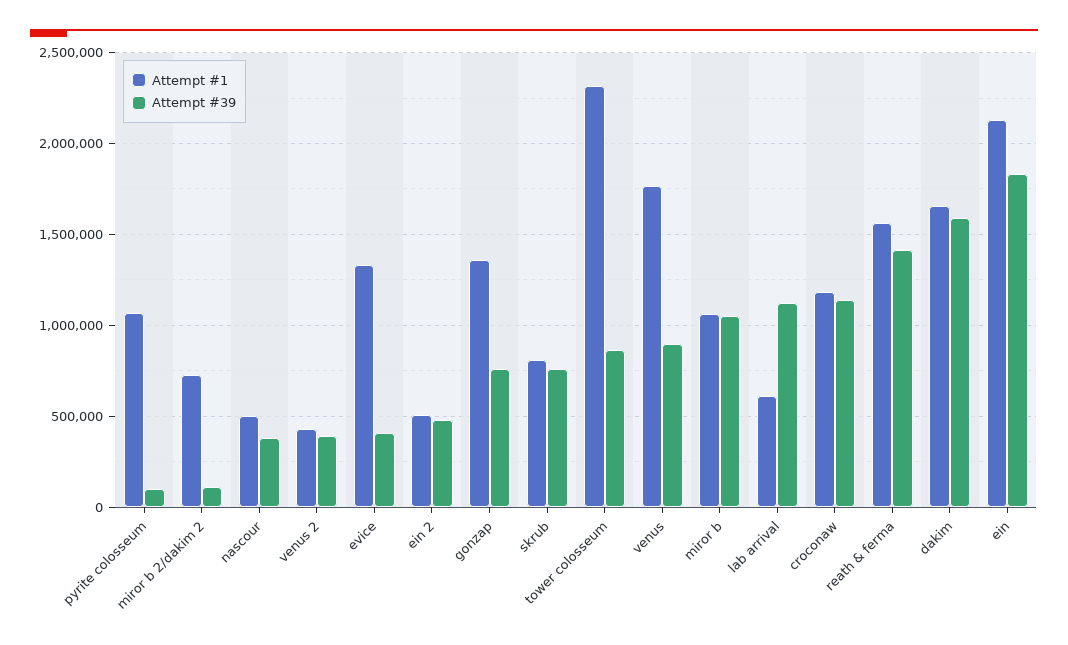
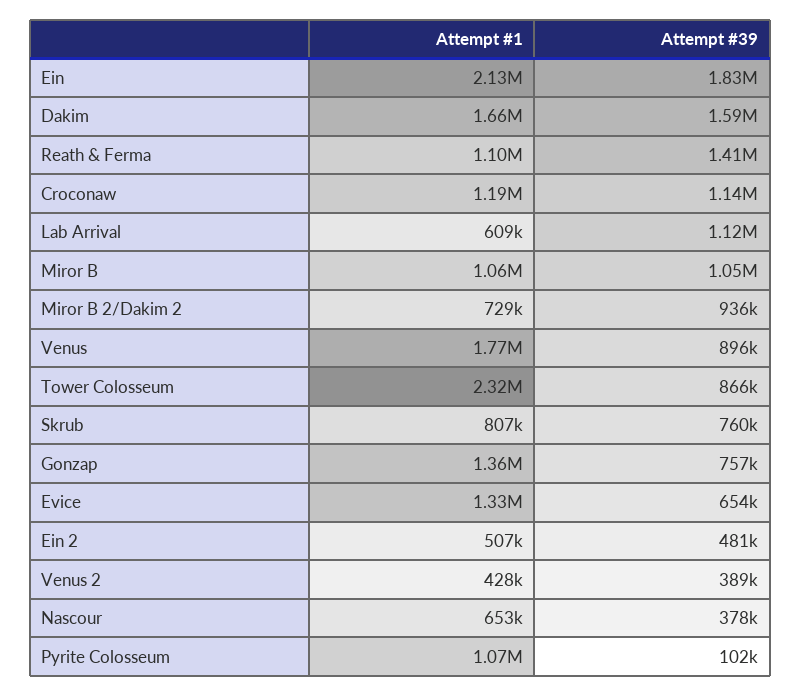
  {
    "Attempt #1": {
      "pyrite colosseum": 1070000,
      "miror b 2/dakim 2": 729000,
-     "nascour": 500000,
+     "nascour": 653000,
      "venus 2": 428000,
      "evice": 1330000,
      "ein 2": 507000,
      "gonzap": 1360000,
      "skrub": 807000,
      "tower colosseum": 2320000,
      "venus": 1770000,
      "miror b": 1060000,
      "lab arrival": 609000,
      "croconaw": 1190000,
-     "reath & ferma": 1550000,
+     "reath & ferma": 1100000,
      "dakim": 1660000,
      "ein": 2130000
    },
    "Attempt #39": {
      "pyrite colosseum": 102000,
-     "miror b 2/dakim 2": 100000,
+     "miror b 2/dakim 2": 936000,
      "nascour": 378000,
      "venus 2": 389000,
-     "evice": 400000,
+     "evice": 654000,
      "ein 2": 481000,
      "gonzap": 757000,
      "skrub": 760000,
      "tower colosseum": 866000,
      "venus": 896000,
      "miror b": 1050000,
      "lab arrival": 1120000,
      "croconaw": 1140000,
      "reath & ferma": 1410000,
      "dakim": 1590000,
      "ein": 1830000
    }
  }

